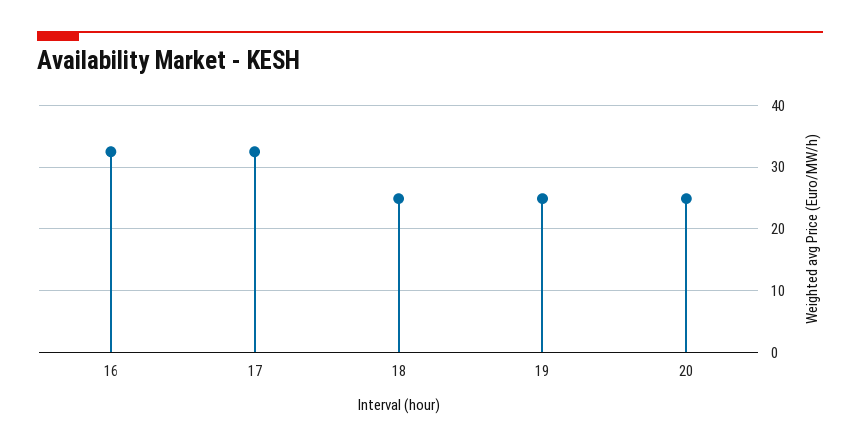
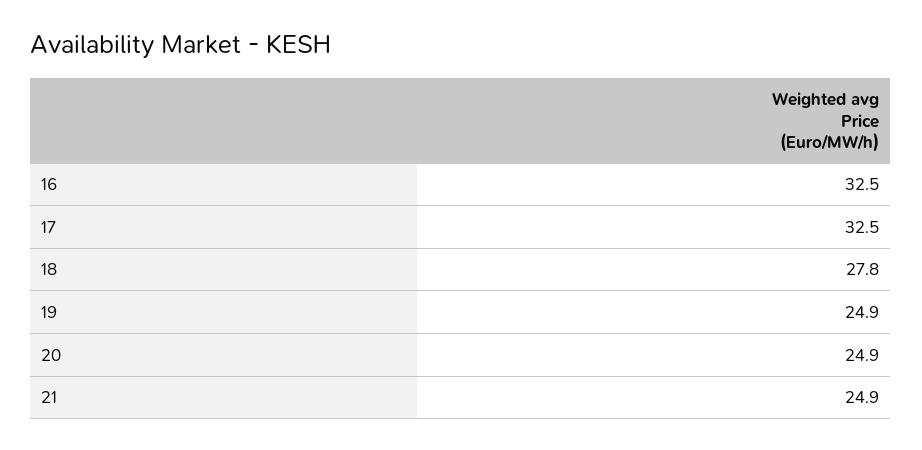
  {
    "16": 32.5,
    "17": 32.5,
-   "18": 25,
+   "18": 27.8,
    "19": 24.9,
-   "20": 24.9
+   "20": 24.9,
+   "21": 24.9
  }

